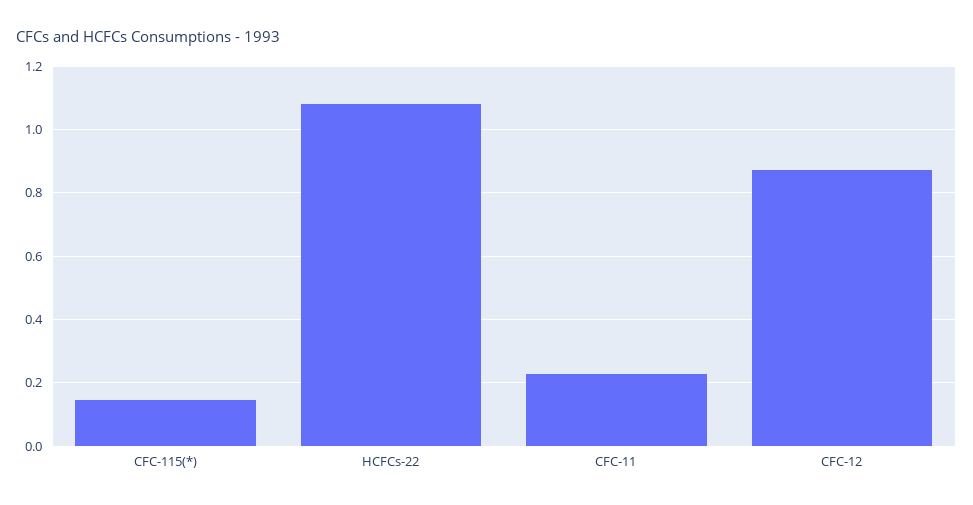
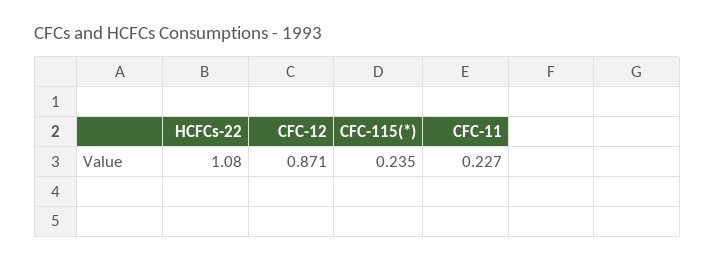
  {
-   "CFC-115(*)": 0.14,
+   "CFC-115(*)": 0.235,
    "HCFCs-22": 1.08,
    "CFC-11": 0.227,
    "CFC-12": 0.871
  }

